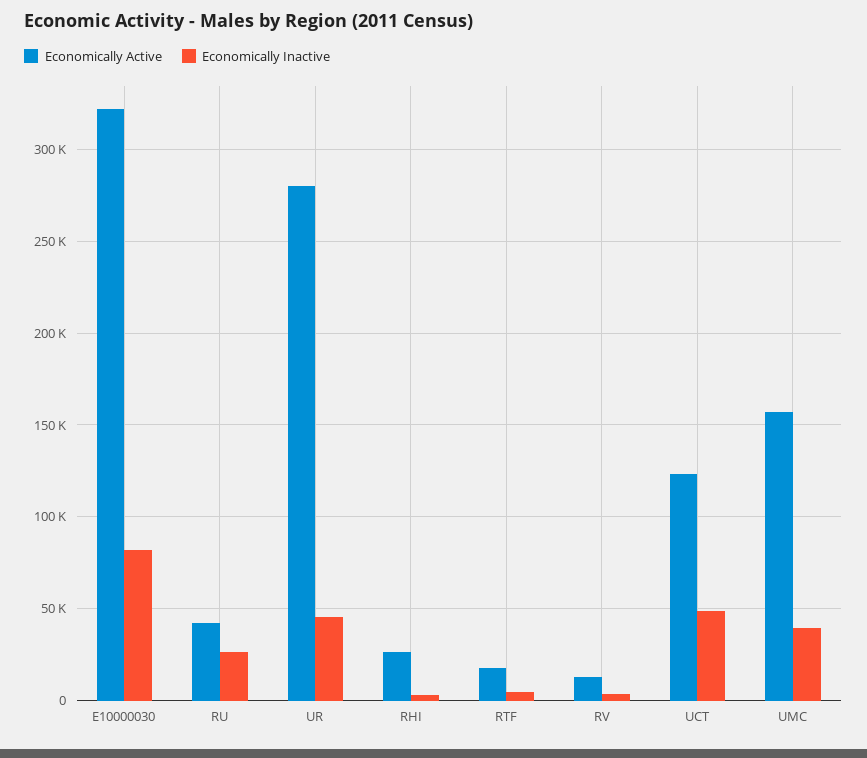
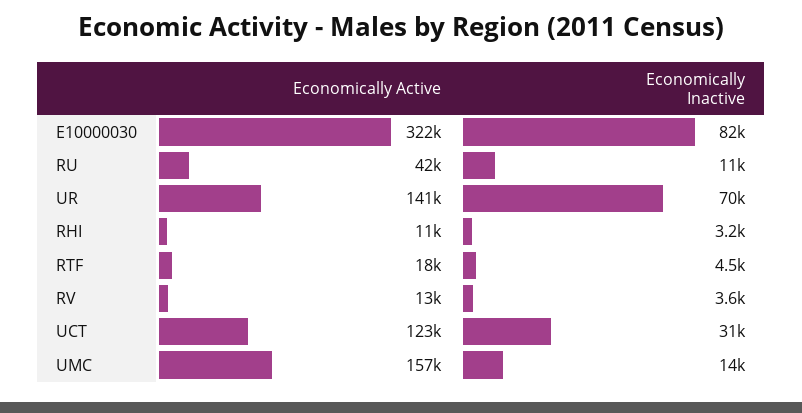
  {
    "Economically Active": {
      "E10000030": 322000,
      "RU": 42000,
-     "UR": 280000,
+     "UR": 141000,
-     "RHI": 25000,
+     "RHI": 11000,
      "RTF": 18000,
      "RV": 13000,
      "UCT": 123000,
      "UMC": 157000
    },
    "Economically Inactive": {
      "E10000030": 82000,
-     "RU": 25000,
+     "RU": 11000,
-     "UR": 45000,
+     "UR": 70000,
      "RHI": 3200,
      "RTF": 4500,
      "RV": 3600,
-     "UCT": 50000,
+     "UCT": 31000,
-     "UMC": 40000
+     "UMC": 14000
    }
  }

